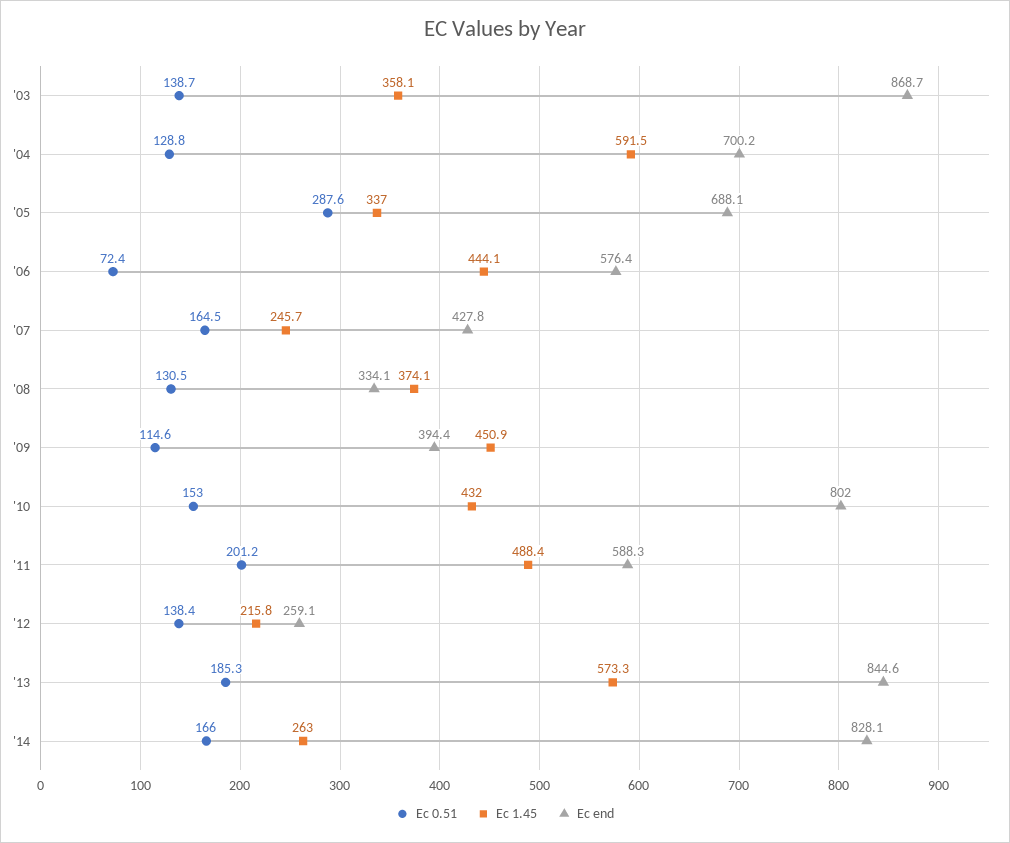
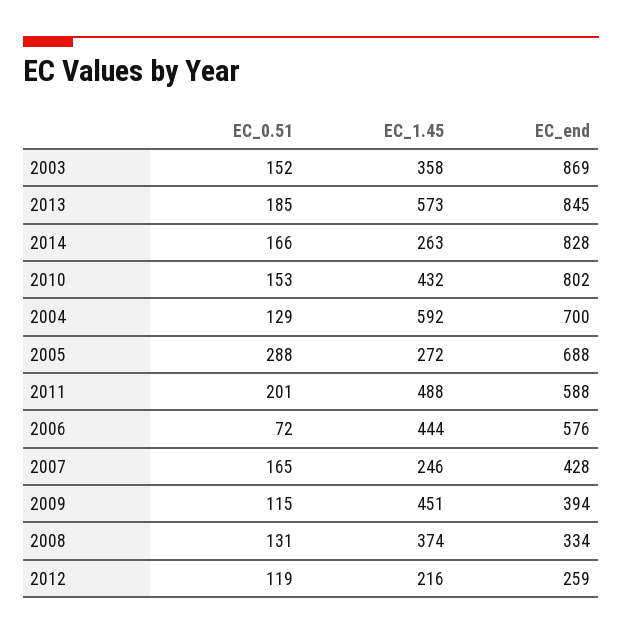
  {
    "Ec 0.51": {
-     "'03": 138.7,
+     "'03": 152,
      "'04": 128.8,
      "'05": 287.6,
      "'06": 72.4,
      "'07": 164.5,
      "'08": 130.5,
      "'09": 114.6,
      "'10": 153,
      "'11": 201.2,
-     "'12": 138.4,
+     "'12": 119,
      "'13": 185.3,
      "'14": 166
    },
    "Ec 1.45": {
      "'03": 358.1,
      "'04": 591.5,
-     "'05": 337,
+     "'05": 272,
      "'06": 444.1,
      "'07": 245.7,
      "'08": 374.1,
      "'09": 450.9,
      "'10": 432,
      "'11": 488.4,
      "'12": 215.8,
      "'13": 573.3,
      "'14": 263
    },
    "Ec end": {
      "'03": 868.7,
      "'04": 700.2,
      "'05": 688.1,
      "'06": 576.4,
      "'07": 427.8,
      "'08": 334.1,
      "'09": 394.4,
      "'10": 802,
      "'11": 588.3,
      "'12": 259.1,
      "'13": 844.6,
      "'14": 828.1
    }
  }

